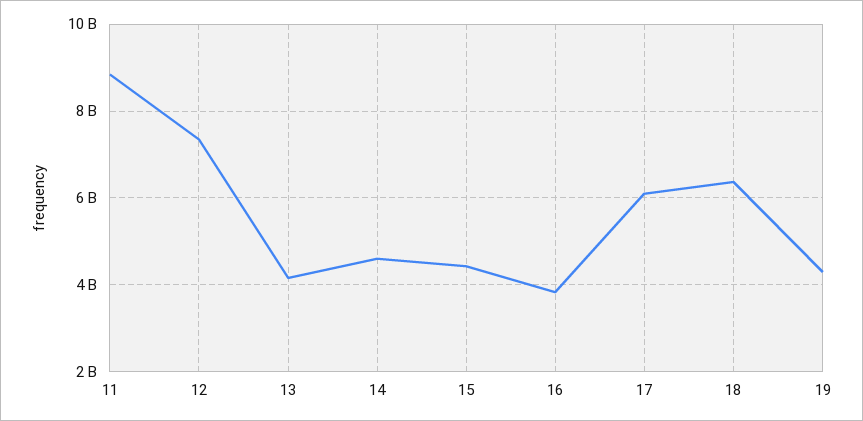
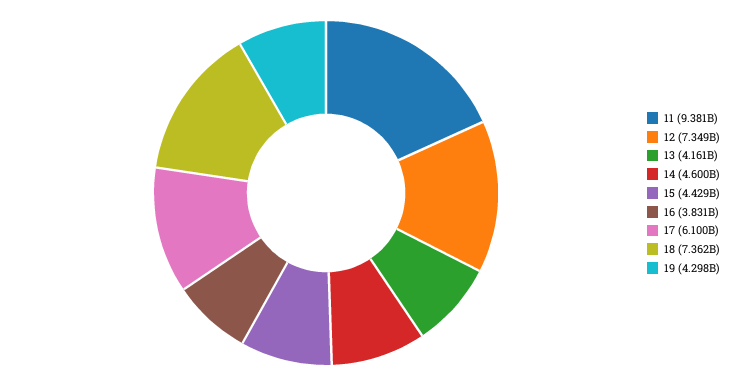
  {
-   "11": 8800000000,
+   "11": 9381000000,
    "12": 7349000000,
    "13": 4161000000,
    "14": 4600000000,
    "15": 4429000000,
    "16": 3831000000,
    "17": 6100000000,
-   "18": 6400000000,
+   "18": 7362000000,
    "19": 4298000000
  }

